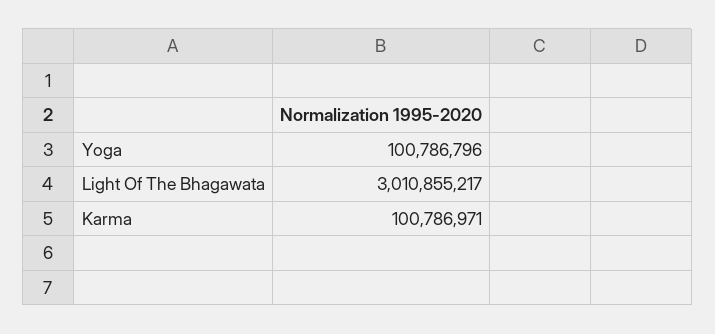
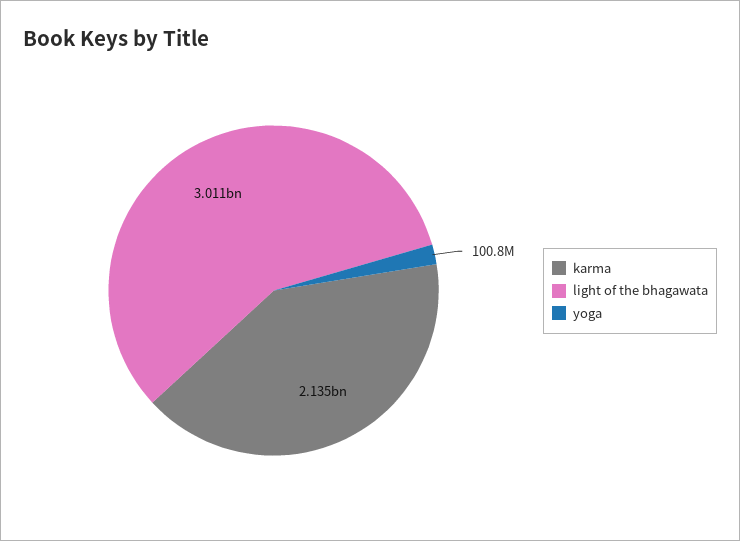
  {
    "Yoga": 100786796,
    "Light Of The Bhagawata": 3010855217,
-   "Karma": 100786971
+   "Karma": 2135000000
  }

